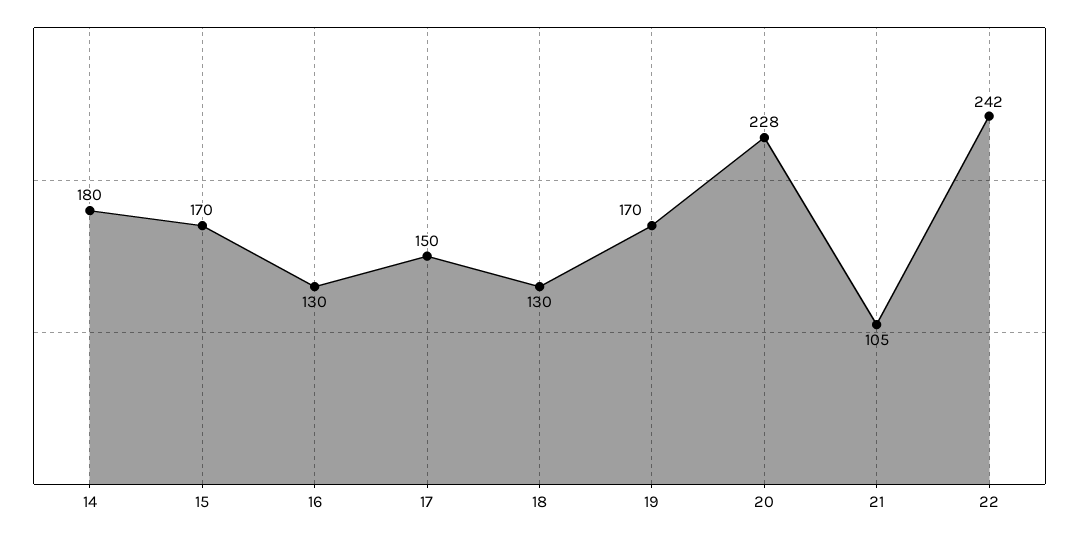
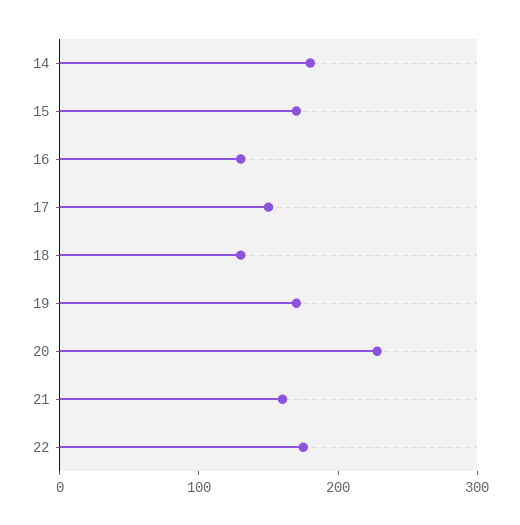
  {
    "14": 180,
    "15": 170,
    "16": 130,
    "17": 150,
    "18": 130,
    "19": 170,
    "20": 228,
-   "21": 105,
+   "21": 160,
-   "22": 242
+   "22": 180
  }

